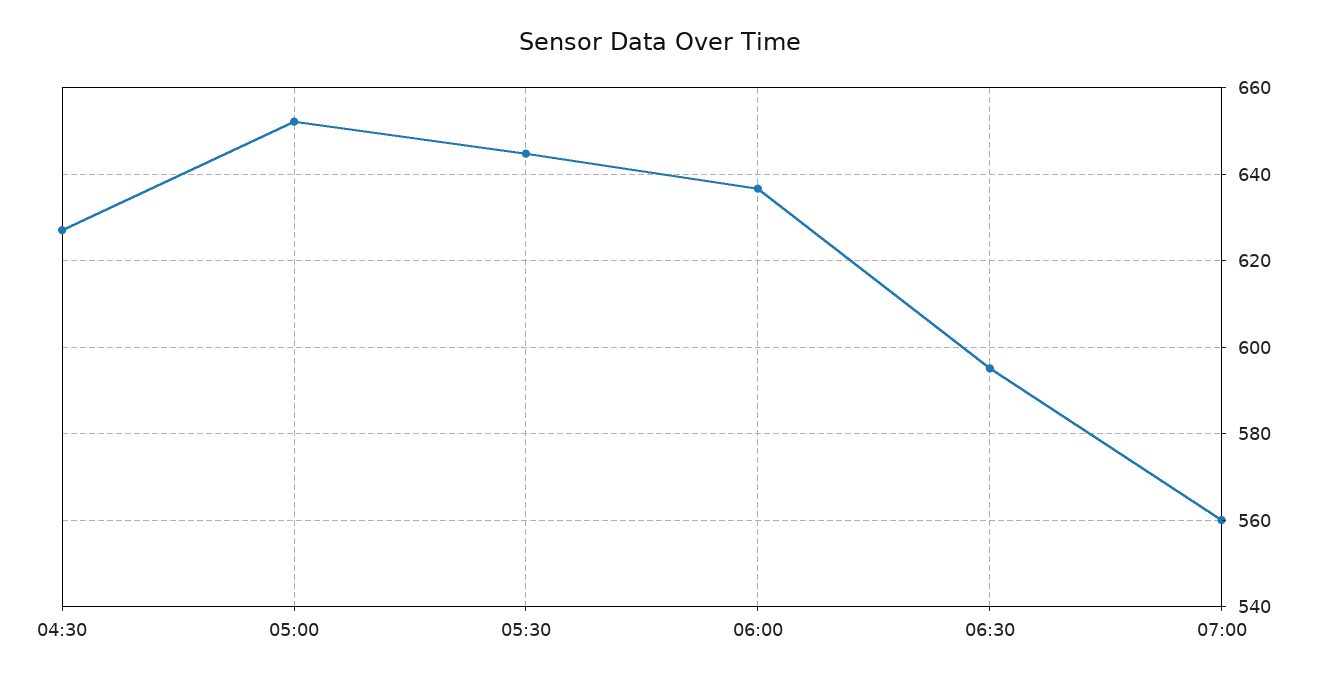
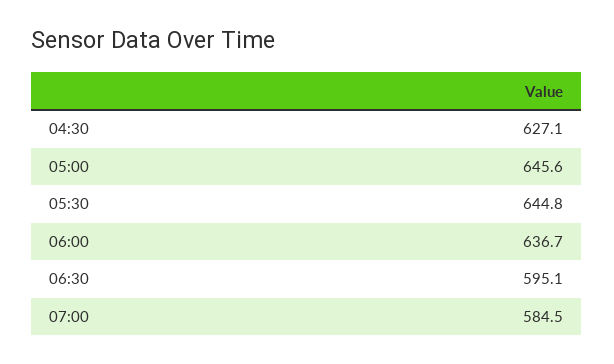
  {
    "04:30": 627.1,
-   "05:00": 652,
+   "05:00": 645.6,
    "05:30": 644.8,
    "06:00": 636.7,
    "06:30": 595.1,
-   "07:00": 560
+   "07:00": 584.5
  }

